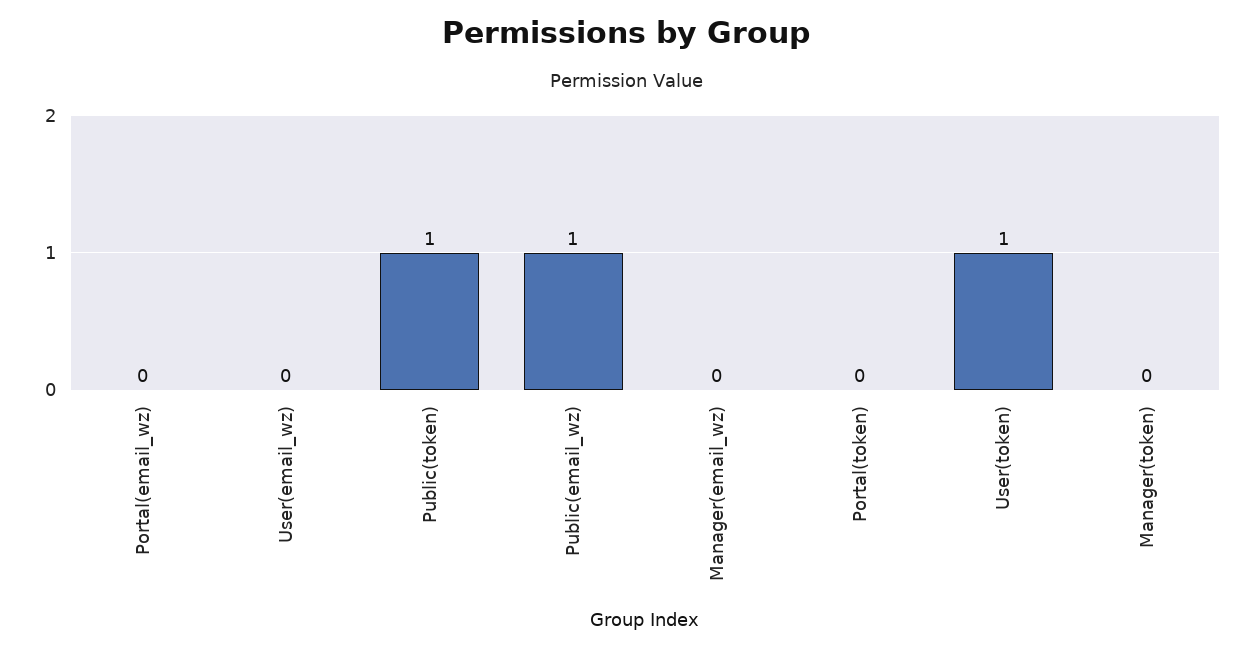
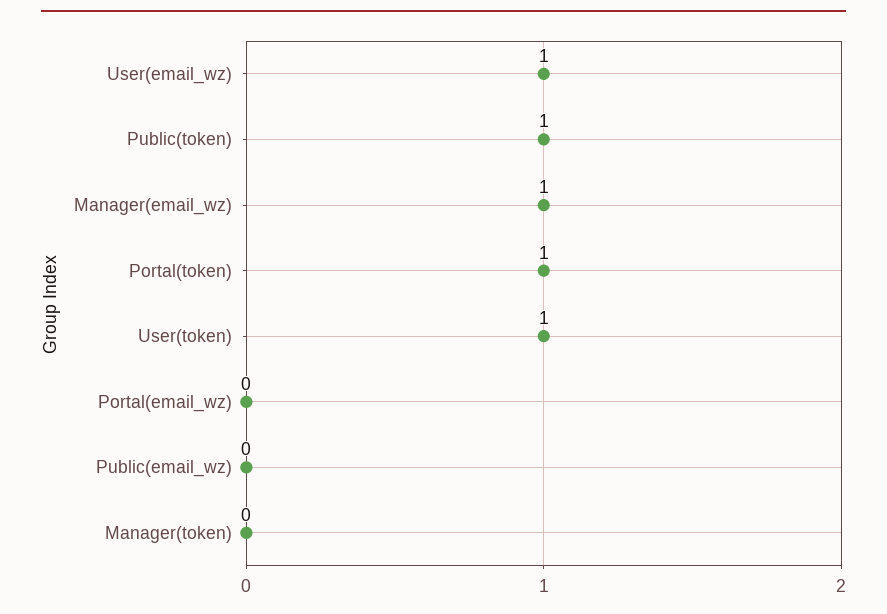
  {
    "Portal(email_wz)": 0,
-   "User(email_wz)": 0,
+   "User(email_wz)": 1,
    "Public(token)": 1,
-   "Public(email_wz)": 1,
+   "Public(email_wz)": 0,
-   "Manager(email_wz)": 0,
+   "Manager(email_wz)": 1,
-   "Portal(token)": 0,
+   "Portal(token)": 1,
    "User(token)": 1,
    "Manager(token)": 0
  }

